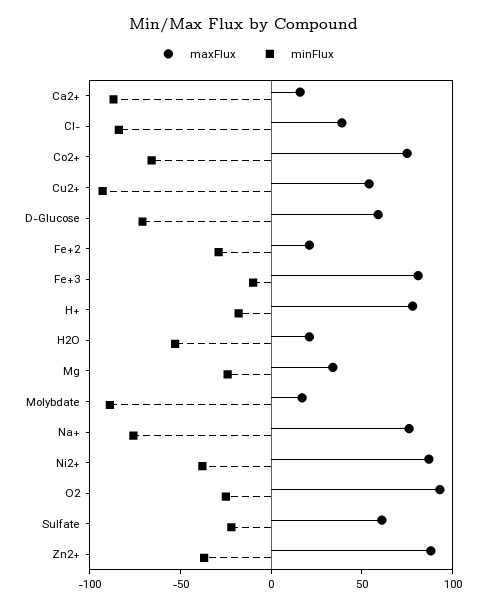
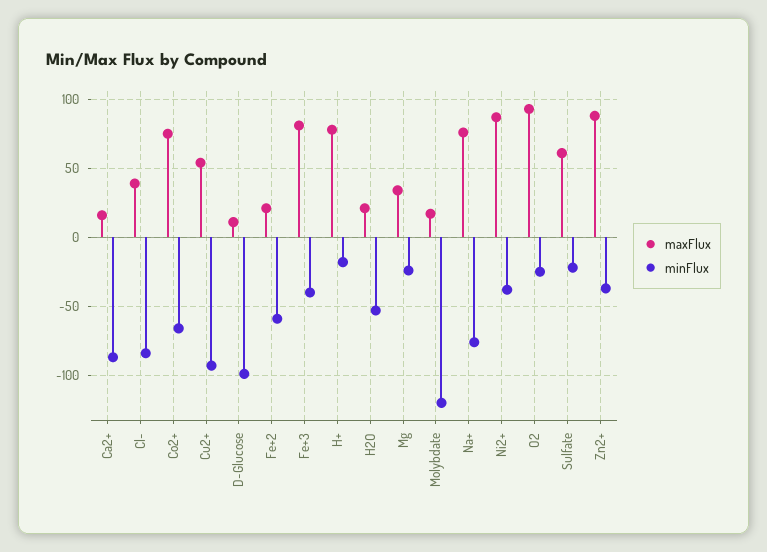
  {
    "maxFlux": {
      "Ca2+": 15,
      "Cl-": 40,
      "Co2+": 75,
      "Cu2+": 55,
-     "D-Glucose": 60,
+     "D-Glucose": 10,
      "Fe+2": 20,
      "Fe+3": 80,
      "H+": 80,
      "H2O": 20,
      "Mg": 35,
      "Molybdate": 15,
      "Na+": 75,
      "Ni2+": 85,
      "O2": 95,
      "Sulfate": 60,
      "Zn2+": 90
    },
    "minFlux": {
      "Ca2+": -85,
      "Cl-": -85,
      "Co2+": -65,
      "Cu2+": -95,
-     "D-Glucose": -70,
+     "D-Glucose": -100,
-     "Fe+2": -30,
+     "Fe+2": -60,
-     "Fe+3": -10,
+     "Fe+3": -40,
      "H+": -20,
      "H2O": -55,
      "Mg": -25,
-     "Molybdate": -90,
+     "Molybdate": -120,
      "Na+": -75,
      "Ni2+": -40,
      "O2": -25,
      "Sulfate": -20,
      "Zn2+": -35
    }
  }

